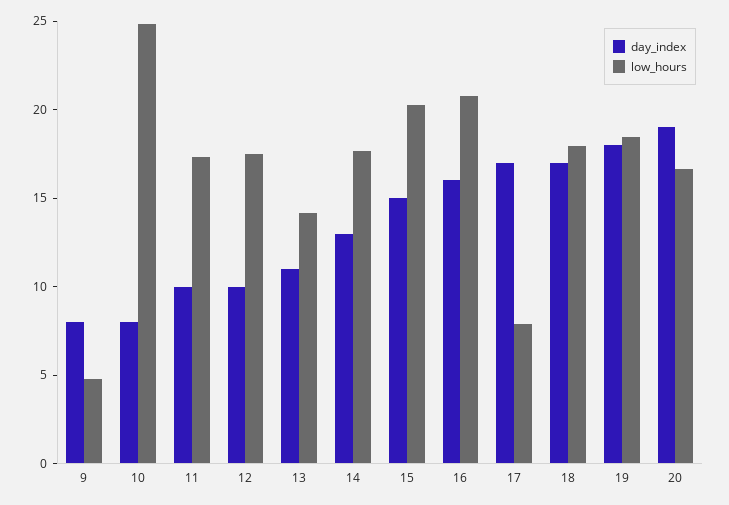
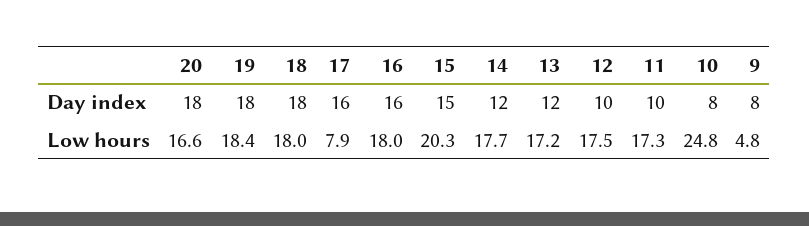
  {
    "day_index": {
      "9": 8,
      "10": 8,
      "11": 10,
      "12": 10,
-     "13": 11,
+     "13": 12,
-     "14": 13,
+     "14": 12,
      "15": 15,
      "16": 16,
-     "17": 17,
+     "17": 16,
-     "18": 17,
+     "18": 18,
      "19": 18,
-     "20": 19
+     "20": 18
    },
    "low_hours": {
      "9": 4.8,
      "10": 24.8,
      "11": 17.3,
      "12": 17.5,
-     "13": 14,
+     "13": 17.2,
      "14": 17.7,
      "15": 20.3,
-     "16": 21,
+     "16": 18,
      "17": 7.9,
      "18": 18,
      "19": 18.4,
      "20": 16.6
    }
  }

